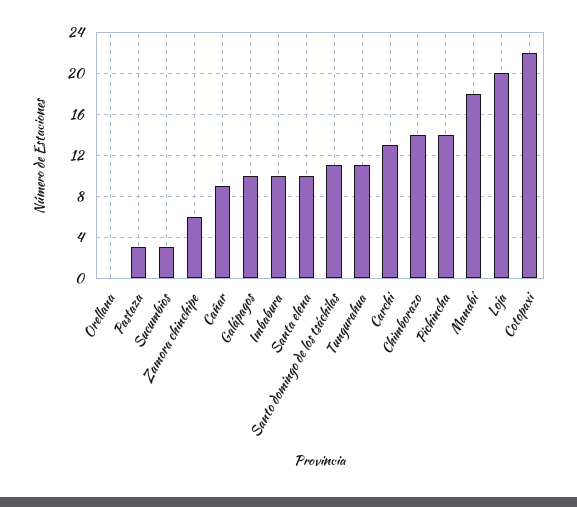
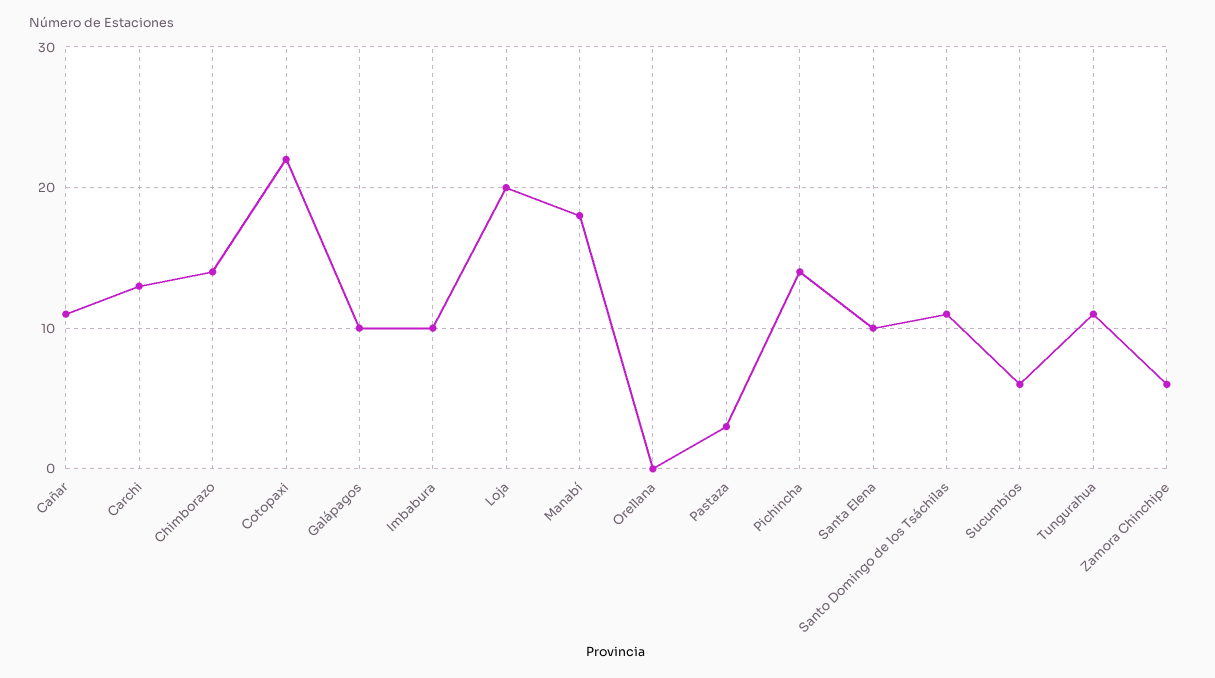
  {
    "Orellana": 0,
    "Pastaza": 3,
-   "Sucumbios": 3,
+   "Sucumbios": 6,
    "Zamora chinchipe": 6,
-   "Cañar": 9,
+   "Cañar": 11,
    "Galápagos": 10,
    "Imbabura": 10,
    "Santa elena": 10,
    "Santo domingo de los tsáchilas": 11,
    "Tungurahua": 11,
    "Carchi": 13,
    "Chimborazo": 14,
    "Pichincha": 14,
    "Manabí": 18,
    "Loja": 20,
    "Cotopaxi": 22
  }

